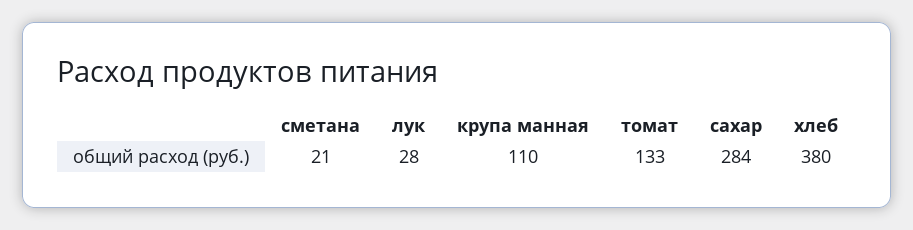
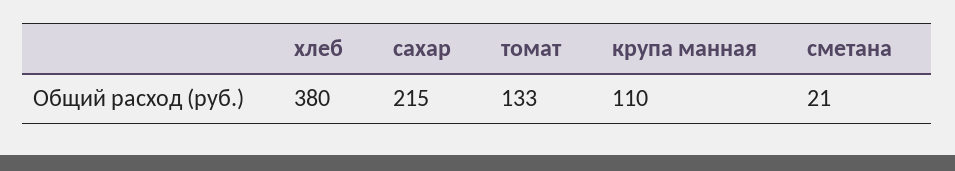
  {
    "сметана": 21,
-   "лук": 28,
    "крупа манная": 110,
    "томат": 133,
-   "сахар": 284,
+   "сахар": 215,
    "хлеб": 380
  }

